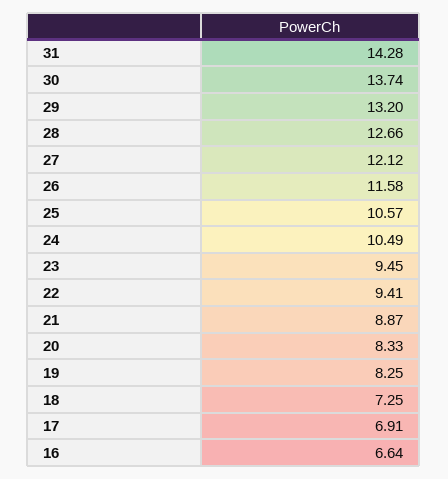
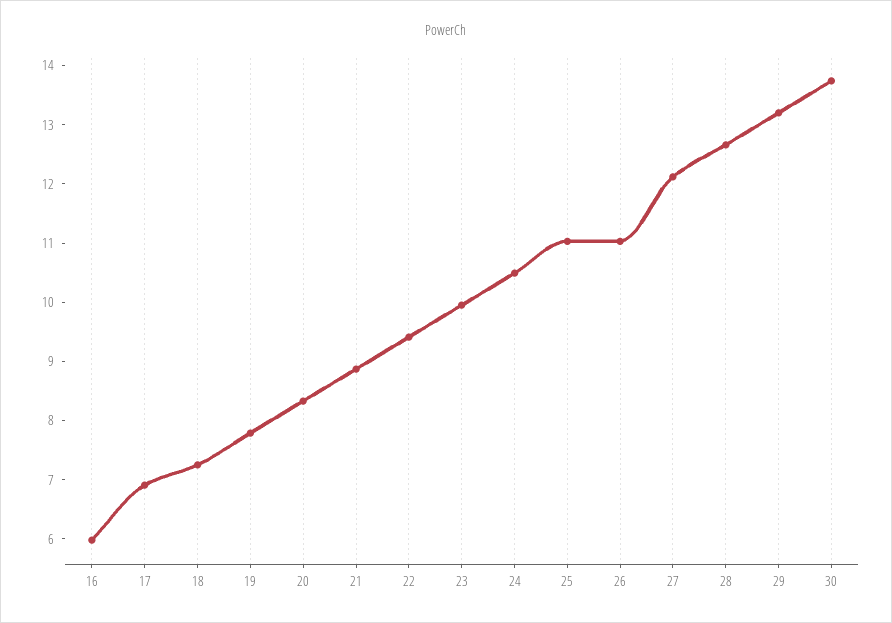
  {
-   "31": 14.28,
    "30": 13.74,
    "29": 13.2,
    "28": 12.66,
    "27": 12.12,
-   "26": 11.58,
+   "26": 11,
-   "25": 10.57,
+   "25": 11,
    "24": 10.49,
-   "23": 9.45,
+   "23": 10,
    "22": 9.41,
    "21": 8.87,
    "20": 8.33,
-   "19": 8.25,
+   "19": 7.8,
    "18": 7.25,
    "17": 6.91,
-   "16": 6.64
+   "16": 6
  }

